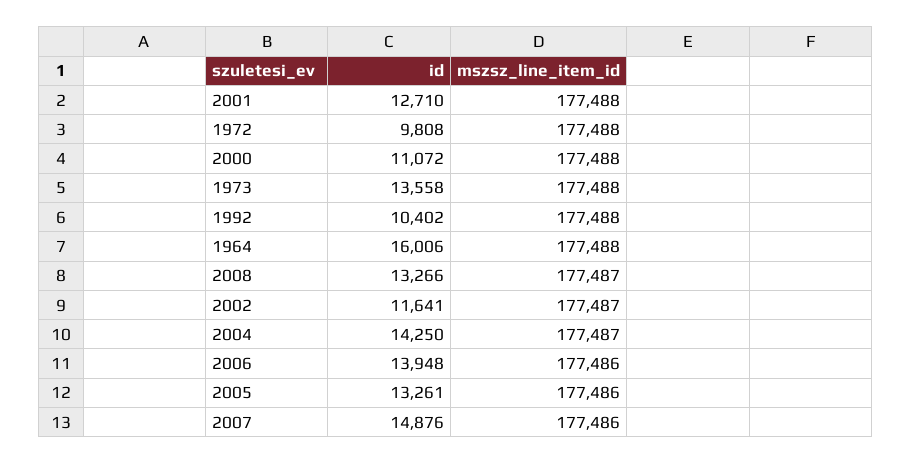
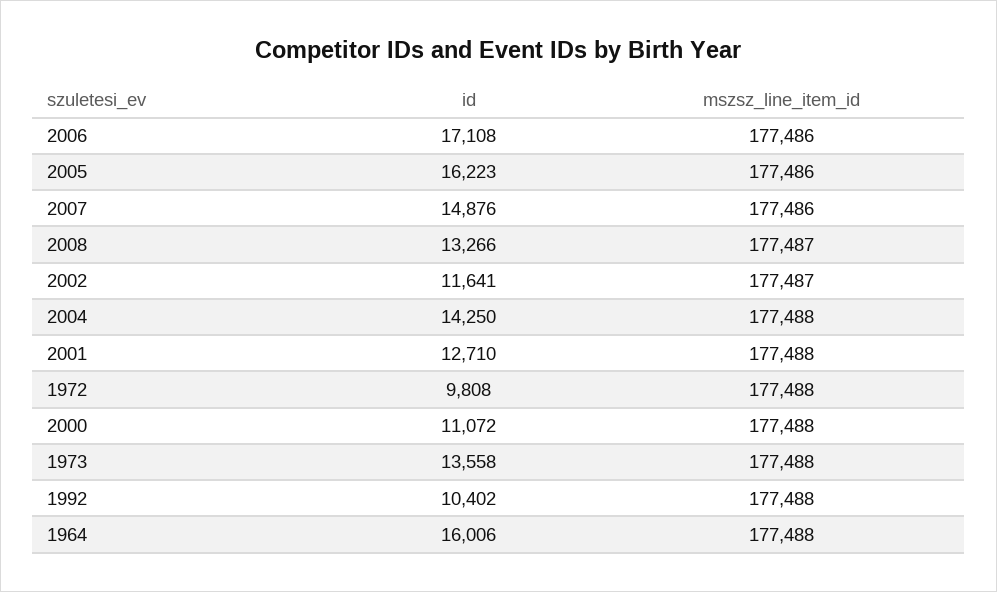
  {
    "id": {
      "2001": 12710,
      "1972": 9808,
      "2000": 11072,
      "1973": 13558,
      "1992": 10402,
      "1964": 16006,
      "2008": 13266,
      "2002": 11641,
      "2004": 14250,
-     "2006": 13948,
+     "2006": 17108,
-     "2005": 13261,
+     "2005": 16223,
      "2007": 14876
    },
    "mszsz_line_item_id": {
      "2001": 177488,
      "1972": 177488,
      "2000": 177488,
      "1973": 177488,
      "1992": 177488,
      "1964": 177488,
      "2008": 177487,
      "2002": 177487,
-     "2004": 177487,
+     "2004": 177488,
      "2006": 177486,
      "2005": 177486,
      "2007": 177486
    }
  }

